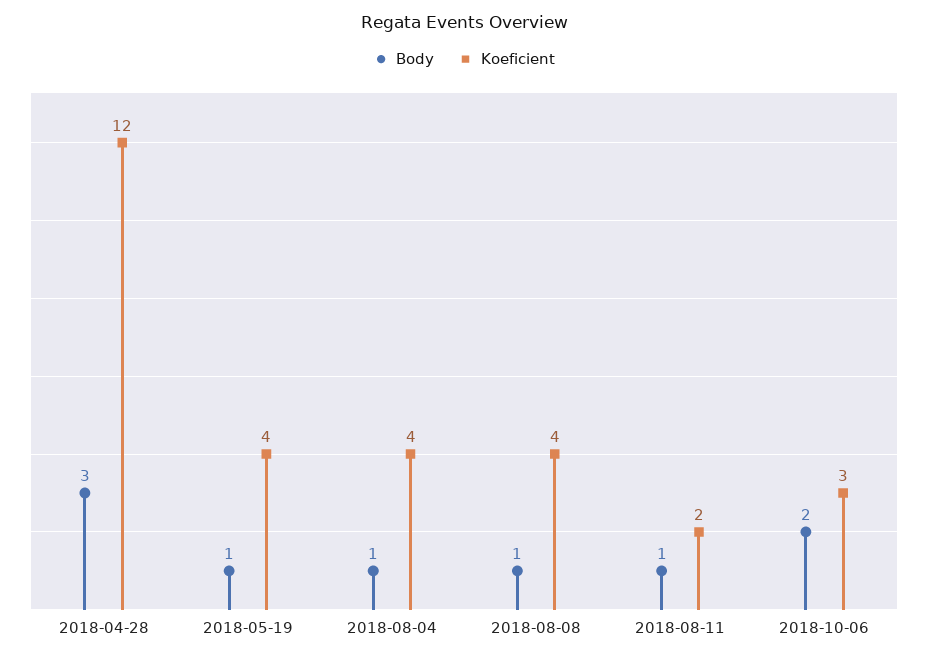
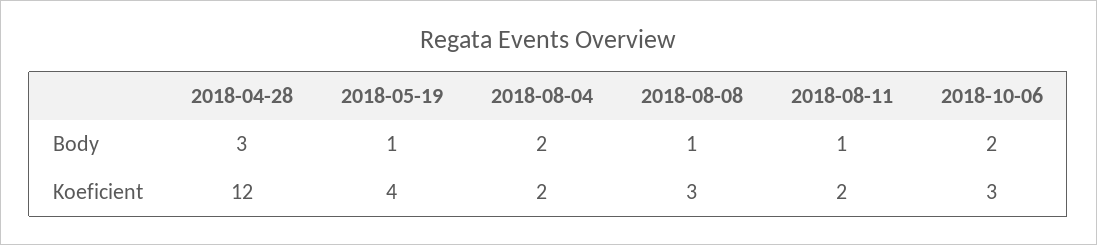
  {
    "Body": {
      "2018-04-28": 3,
      "2018-05-19": 1,
-     "2018-08-04": 1,
+     "2018-08-04": 2,
      "2018-08-08": 1,
      "2018-08-11": 1,
      "2018-10-06": 2
    },
    "Koeficient": {
      "2018-04-28": 12,
      "2018-05-19": 4,
-     "2018-08-04": 4,
+     "2018-08-04": 2,
-     "2018-08-08": 4,
+     "2018-08-08": 3,
      "2018-08-11": 2,
      "2018-10-06": 3
    }
  }

